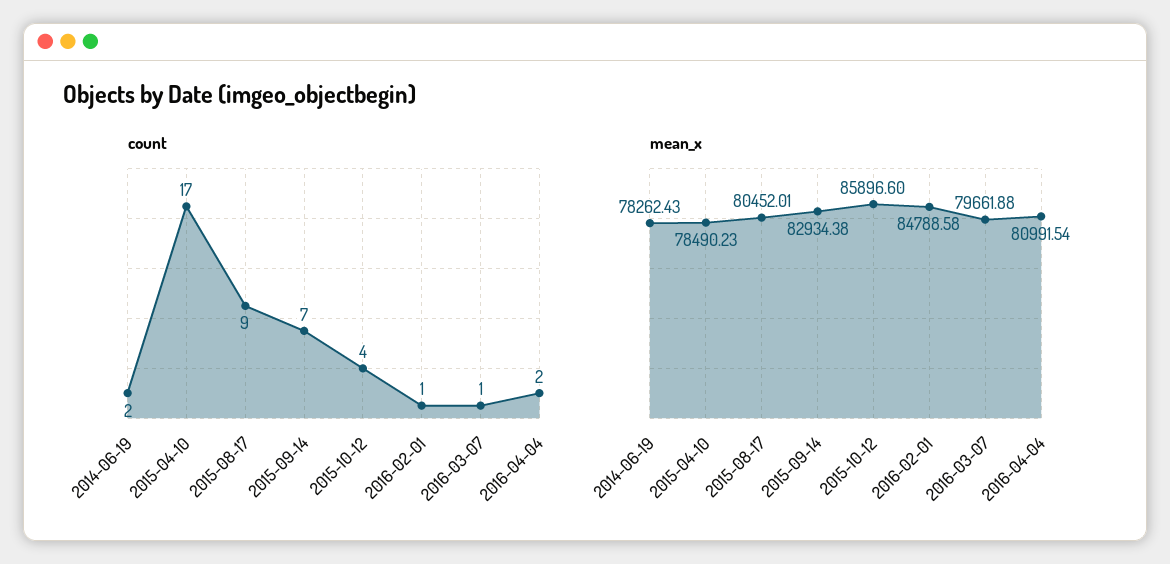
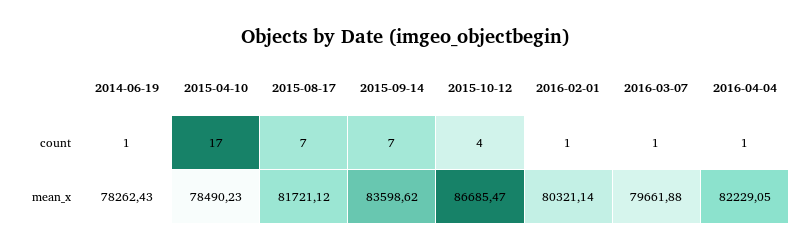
  {
    "count": {
-     "2014-06-19": 2,
+     "2014-06-19": 1,
      "2015-04-10": 17,
-     "2015-08-17": 9,
+     "2015-08-17": 7,
      "2015-09-14": 7,
      "2015-10-12": 4,
      "2016-02-01": 1,
      "2016-03-07": 1,
-     "2016-04-04": 2
+     "2016-04-04": 1
    },
    "mean_x": {
      "2014-06-19": 78262.43,
      "2015-04-10": 78490.23,
-     "2015-08-17": 80452.01,
+     "2015-08-17": 81721.12,
-     "2015-09-14": 82934.38,
+     "2015-09-14": 83598.62,
-     "2015-10-12": 85896.6,
+     "2015-10-12": 86685.47,
-     "2016-02-01": 84788.58,
+     "2016-02-01": 80321.14,
      "2016-03-07": 79661.88,
-     "2016-04-04": 80991.54
+     "2016-04-04": 82229.05
    }
  }

